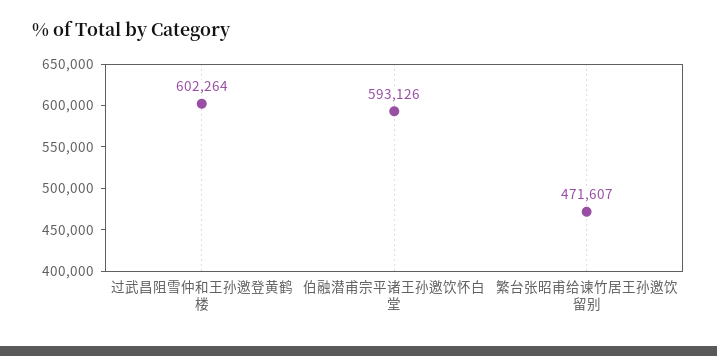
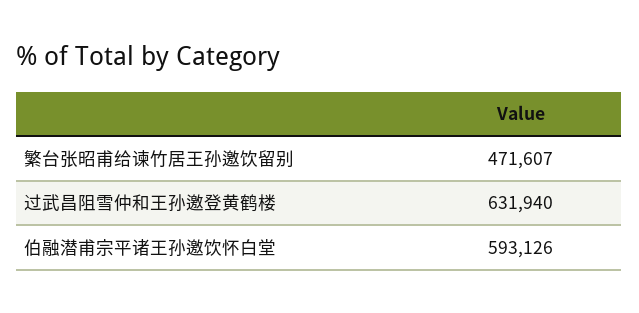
  {
-   "过武昌阻雪仲和王孙邀登黄鹤楼": 602264,
+   "过武昌阻雪仲和王孙邀登黄鹤楼": 631940,
    "伯融潜甫宗平诸王孙邀饮怀白堂": 593126,
    "繁台张昭甫给谏竹居王孙邀饮留别": 471607
  }

